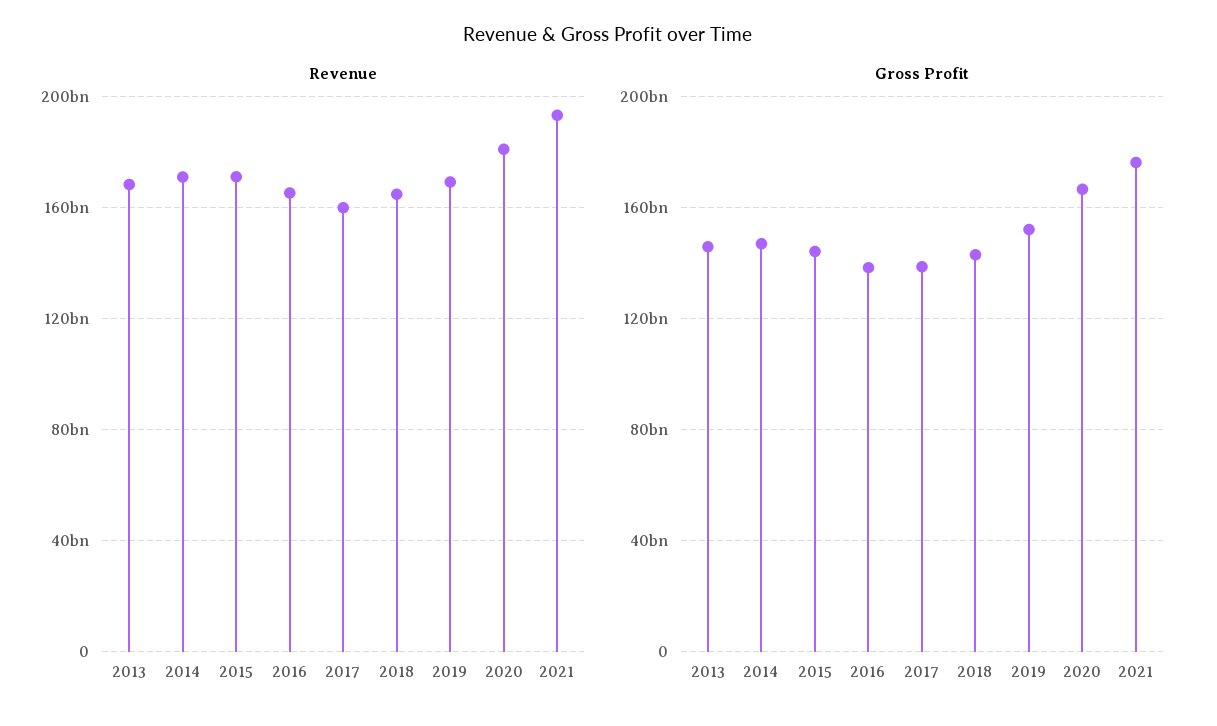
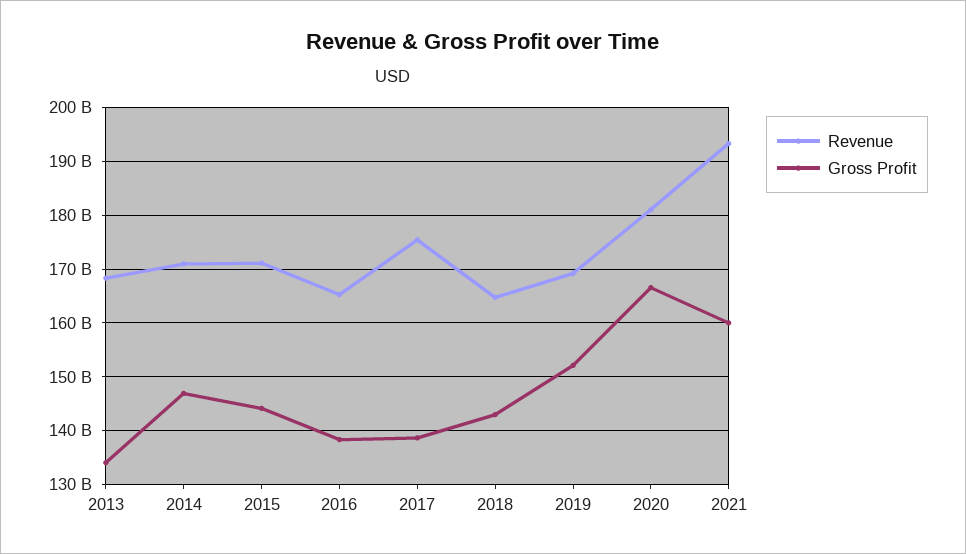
  {
    "Revenue": {
      "2013": 168000000000,
      "2014": 170000000000,
      "2015": 172000000000,
      "2016": 166000000000,
-     "2017": 160000000000,
+     "2017": 176000000000,
      "2018": 164000000000,
      "2019": 170000000000,
      "2020": 182000000000,
      "2021": 194000000000
    },
    "Gross Profit": {
-     "2013": 145000000000,
+     "2013": 134000000000,
      "2014": 146000000000,
      "2015": 144000000000,
      "2016": 138000000000,
      "2017": 138000000000,
      "2018": 142000000000,
      "2019": 152000000000,
      "2020": 166000000000,
-     "2021": 175000000000
+     "2021": 160000000000
    }
  }

